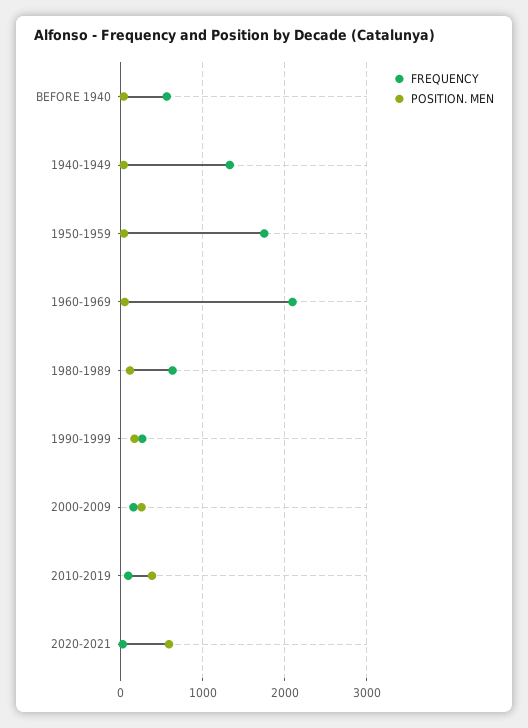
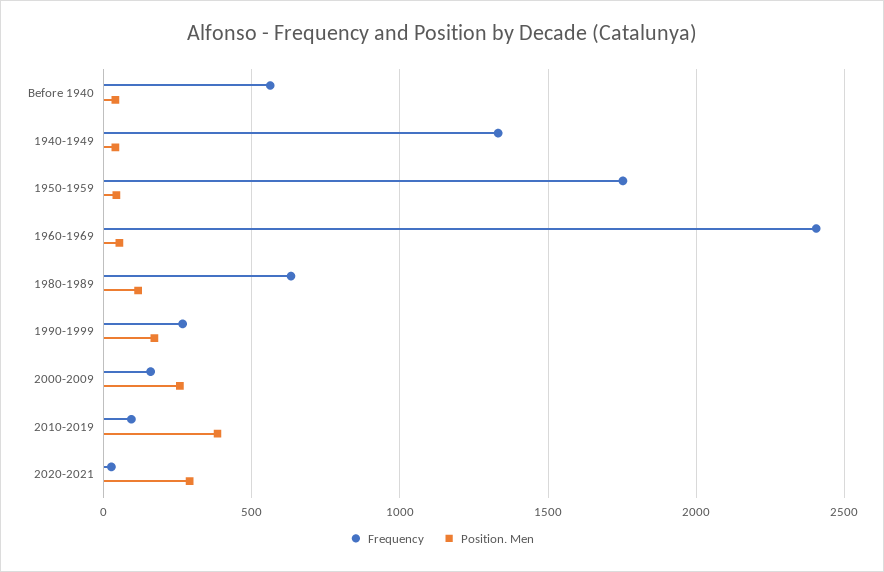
  {
    "FREQUENCY": {
      "BEFORE 1940": 550,
      "1940-1949": 1350,
      "1950-1959": 1750,
-     "1960-1969": 2100,
+     "1960-1969": 2400,
      "1980-1989": 650,
      "1990-1999": 250,
      "2000-2009": 150,
      "2010-2019": 100,
      "2020-2021": 50
    },
    "POSITION. MEN": {
      "BEFORE 1940": 50,
      "1940-1949": 50,
      "1950-1959": 50,
      "1960-1969": 50,
      "1980-1989": 100,
      "1990-1999": 150,
      "2000-2009": 250,
      "2010-2019": 400,
-     "2020-2021": 600
+     "2020-2021": 300
    }
  }

